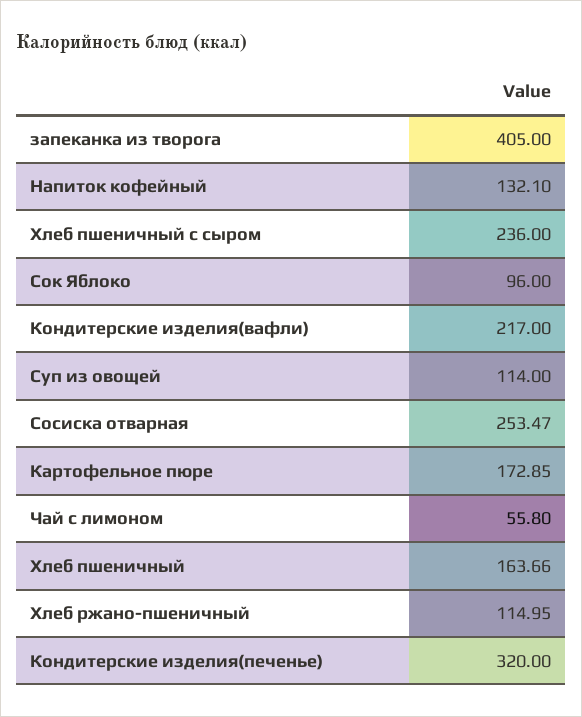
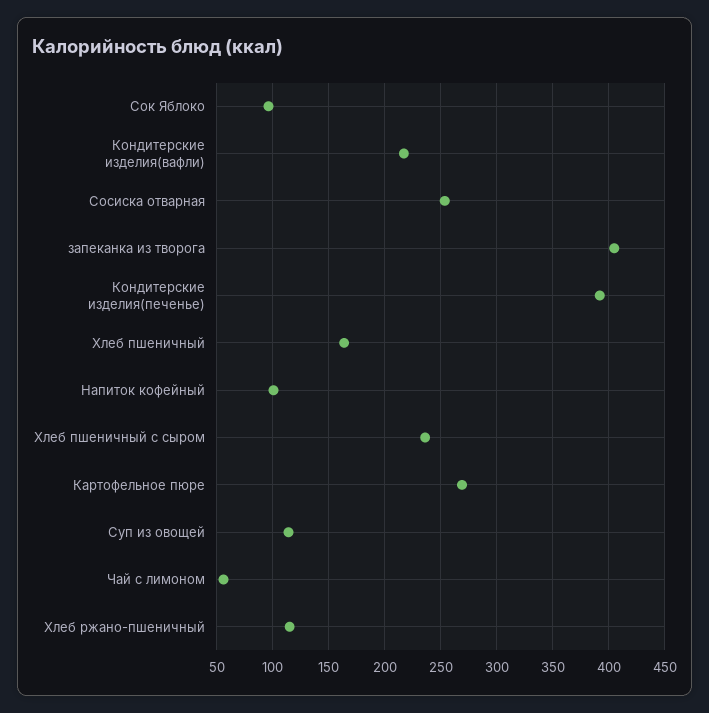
  {
    "запеканка из творога": 405,
-   "Напиток кофейный": 132.1,
+   "Напиток кофейный": 100,
    "Хлеб пшеничный с сыром": 236,
    "Сок Яблоко": 96,
    "Кондитерские изделия(вафли)": 217,
    "Суп из овощей": 114,
    "Сосиска отварная": 253.47,
-   "Картофельное пюре": 172.85,
+   "Картофельное пюре": 270,
    "Чай с лимоном": 55.8,
    "Хлеб пшеничный": 163.66,
    "Хлеб ржано-пшеничный": 114.95,
-   "Кондитерские изделия(печенье)": 320
+   "Кондитерские изделия(печенье)": 390
  }

